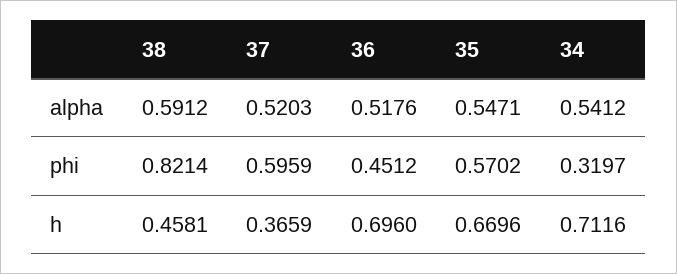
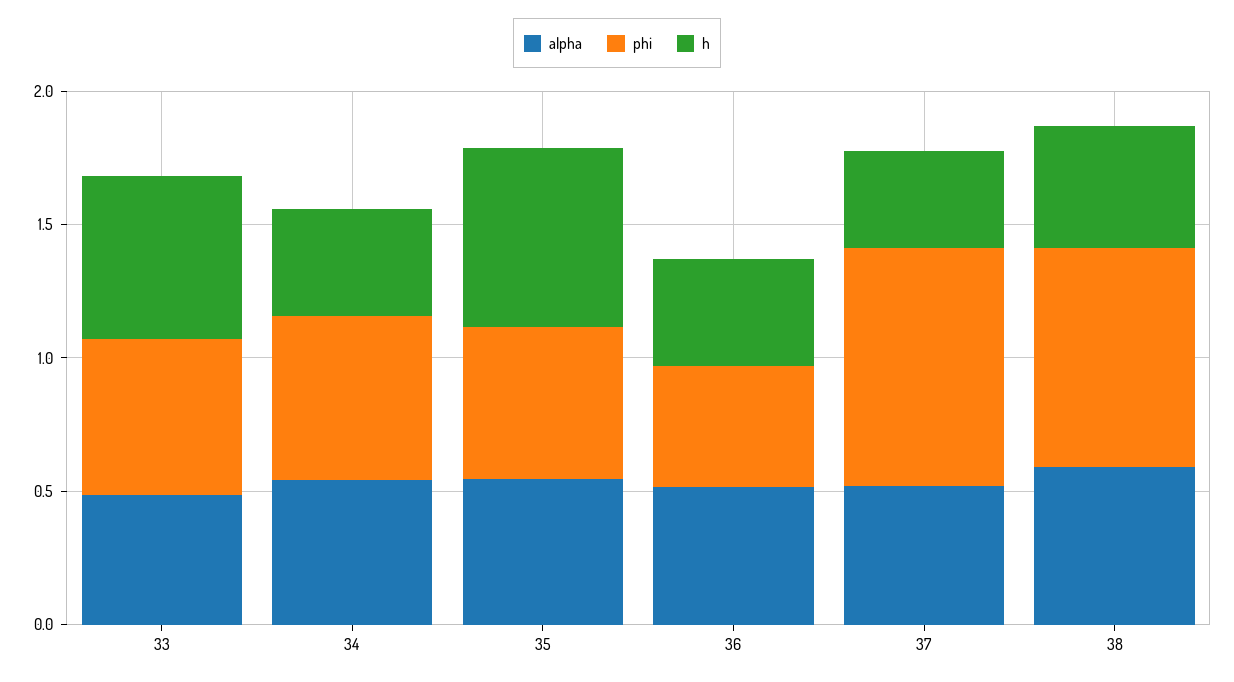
  {
    "alpha": {
      "38": 0.5912,
      "37": 0.5203,
      "36": 0.5176,
      "35": 0.5471,
-     "34": 0.5412
+     "34": 0.5412,
+     "33": 0.5
    },
    "phi": {
      "38": 0.8214,
-     "37": 0.5959,
+     "37": 0.9,
      "36": 0.4512,
      "35": 0.5702,
-     "34": 0.3197
+     "34": 0.6,
+     "33": 0.6
    },
    "h": {
      "38": 0.4581,
      "37": 0.3659,
-     "36": 0.696,
+     "36": 0.4,
      "35": 0.6696,
-     "34": 0.7116
+     "34": 0.4,
+     "33": 0.6
    }
  }

